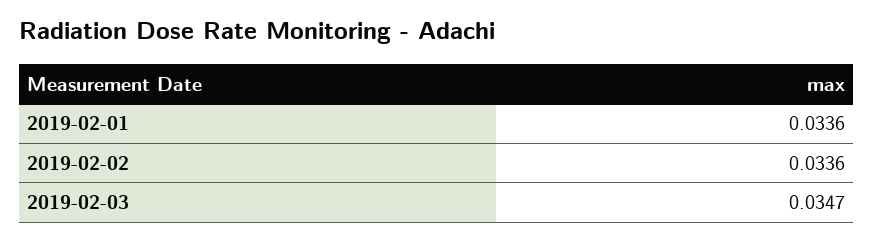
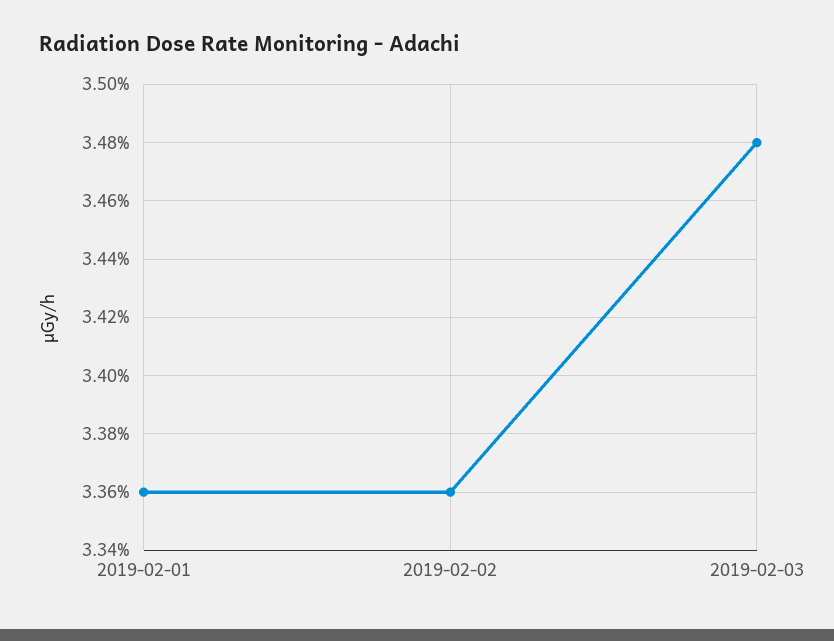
  {
    "2019-02-01": 0.0336,
    "2019-02-02": 0.0336,
-   "2019-02-03": 0.0347
+   "2019-02-03": 0.0348
  }

